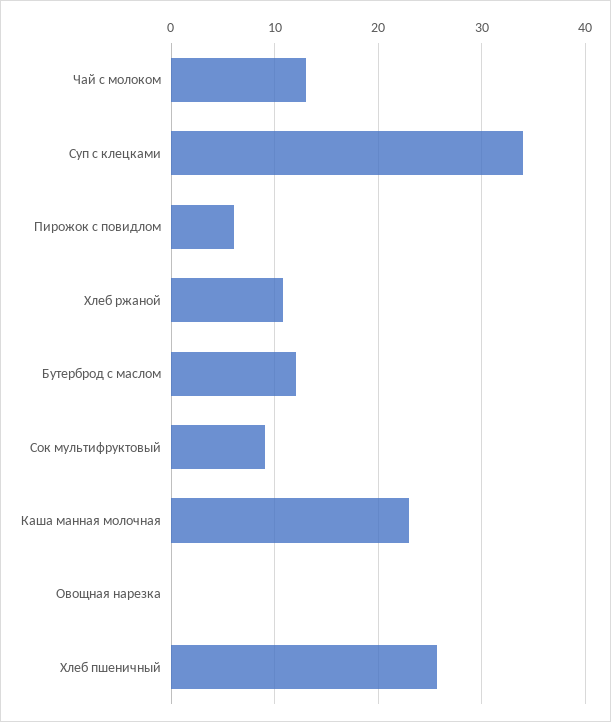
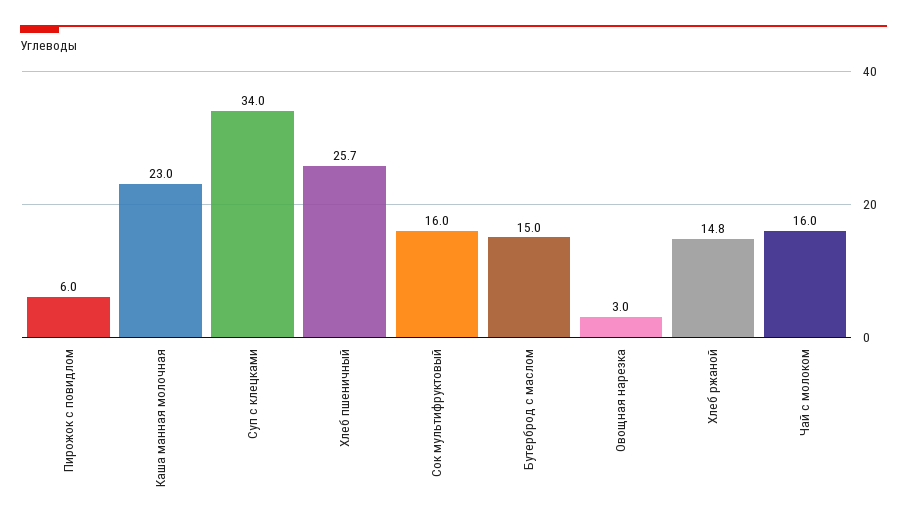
  {
-   "Чай с молоком": 13,
+   "Чай с молоком": 16,
    "Суп с клецками": 34,
    "Пирожок с повидлом": 6,
-   "Хлеб ржаной": 11,
+   "Хлеб ржаной": 14.8,
-   "Бутерброд с маслом": 12,
+   "Бутерброд с маслом": 15,
-   "Сок мультифруктовый": 9,
+   "Сок мультифруктовый": 16,
    "Каша манная молочная": 23,
-   "Овощная нарезка": 0,
+   "Овощная нарезка": 3,
    "Хлеб пшеничный": 25.7
  }

